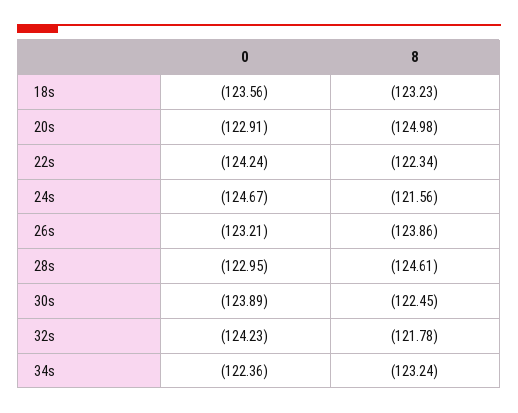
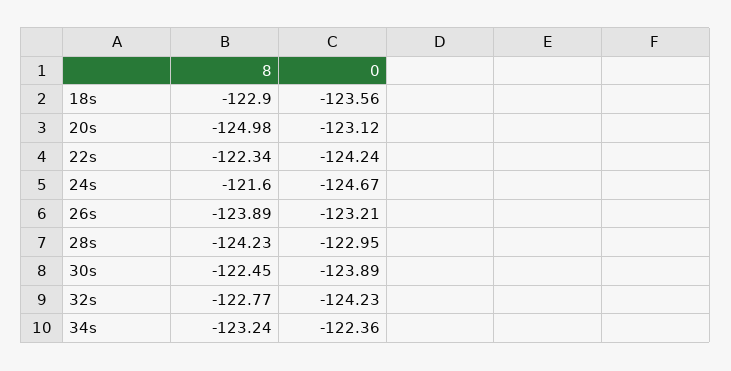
  {
    "0": {
      "18s": -123.56,
-     "20s": -122.91,
+     "20s": -123.12,
      "22s": -124.24,
      "24s": -124.67,
      "26s": -123.21,
      "28s": -122.95,
      "30s": -123.89,
      "32s": -124.23,
      "34s": -122.36
    },
    "8": {
-     "18s": -123.23,
+     "18s": -122.9,
      "20s": -124.98,
      "22s": -122.34,
-     "24s": -121.56,
+     "24s": -121.6,
-     "26s": -123.86,
+     "26s": -123.89,
-     "28s": -124.61,
+     "28s": -124.23,
      "30s": -122.45,
-     "32s": -121.78,
+     "32s": -122.77,
      "34s": -123.24
    }
  }

